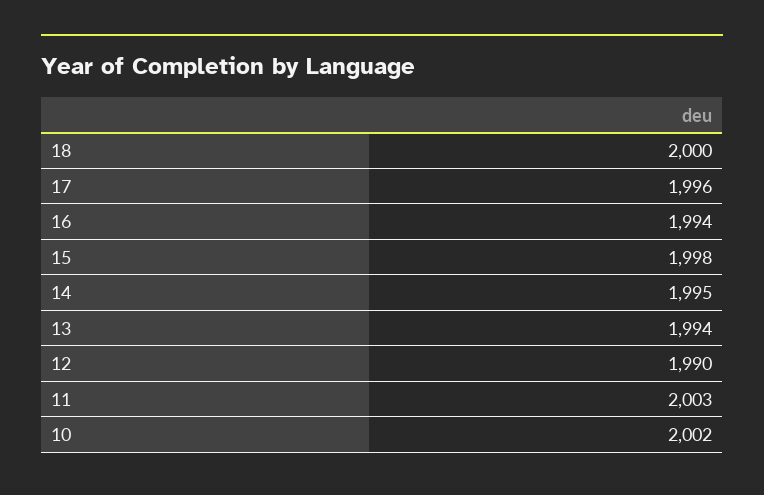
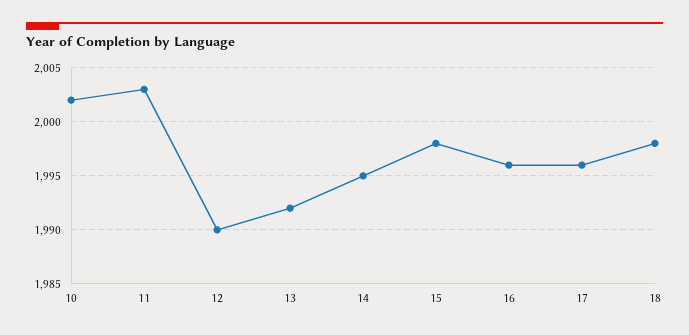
  {
-   "18": 2000,
+   "18": 1998,
    "17": 1996,
-   "16": 1994,
+   "16": 1996,
    "15": 1998,
    "14": 1995,
-   "13": 1994,
+   "13": 1992,
    "12": 1990,
    "11": 2003,
    "10": 2002
  }

